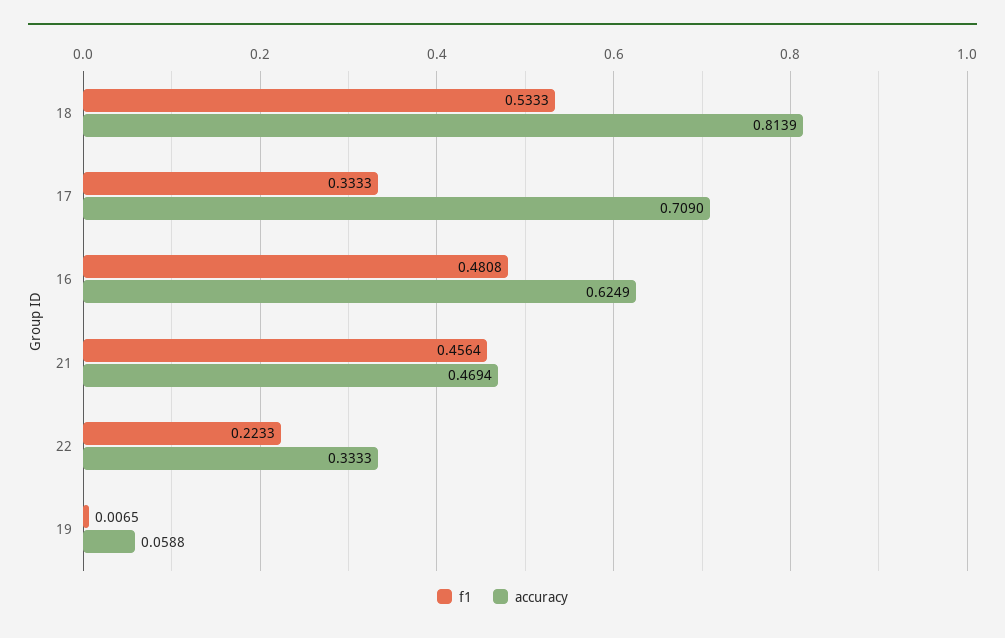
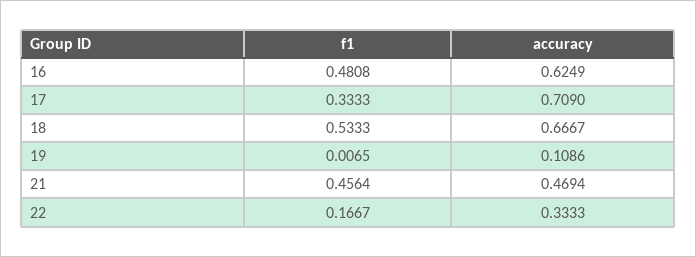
  {
    "f1": {
      "18": 0.5333,
      "17": 0.3333,
      "16": 0.4808,
      "21": 0.4564,
-     "22": 0.2233,
+     "22": 0.1667,
      "19": 0.0065
    },
    "accuracy": {
-     "18": 0.8139,
+     "18": 0.6667,
      "17": 0.709,
      "16": 0.6249,
      "21": 0.4694,
      "22": 0.3333,
-     "19": 0.0588
+     "19": 0.1086
    }
  }

